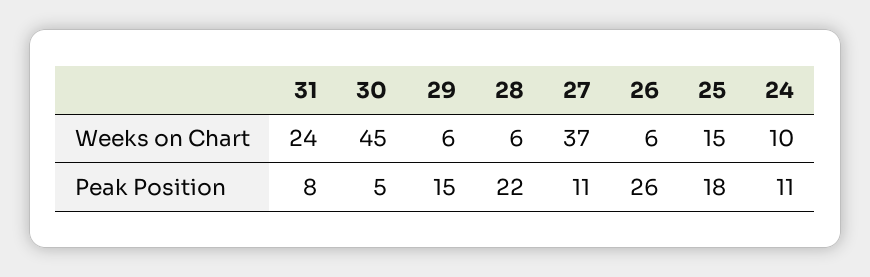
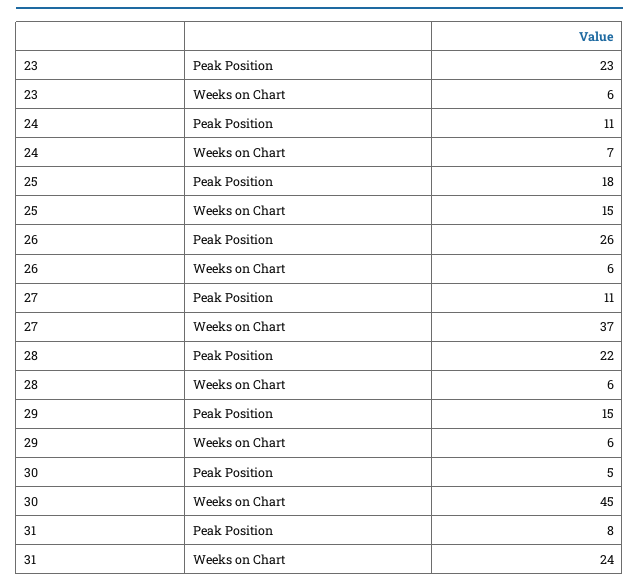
  {
    "31": {
      "Weeks on Chart": 24,
      "Peak Position": 8
    },
    "30": {
      "Weeks on Chart": 45,
      "Peak Position": 5
    },
    "29": {
      "Weeks on Chart": 6,
      "Peak Position": 15
    },
    "28": {
      "Weeks on Chart": 6,
      "Peak Position": 22
    },
    "27": {
      "Weeks on Chart": 37,
      "Peak Position": 11
    },
    "26": {
      "Weeks on Chart": 6,
      "Peak Position": 26
    },
    "25": {
      "Weeks on Chart": 15,
      "Peak Position": 18
    },
    "24": {
-     "Weeks on Chart": 10,
+     "Weeks on Chart": 7,
      "Peak Position": 11
-   }
+   },
+   "23": {
+     "Peak Position": 23,
+     "Weeks on Chart": 6
+   }
  }

